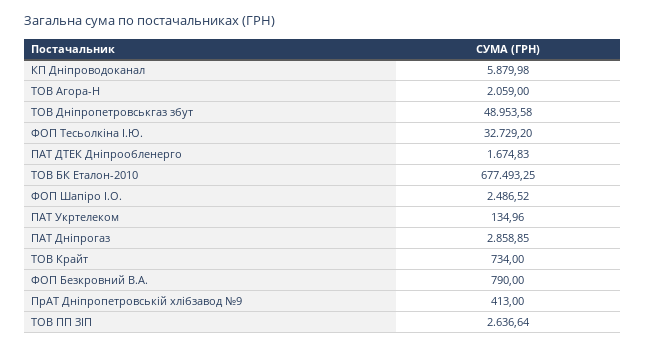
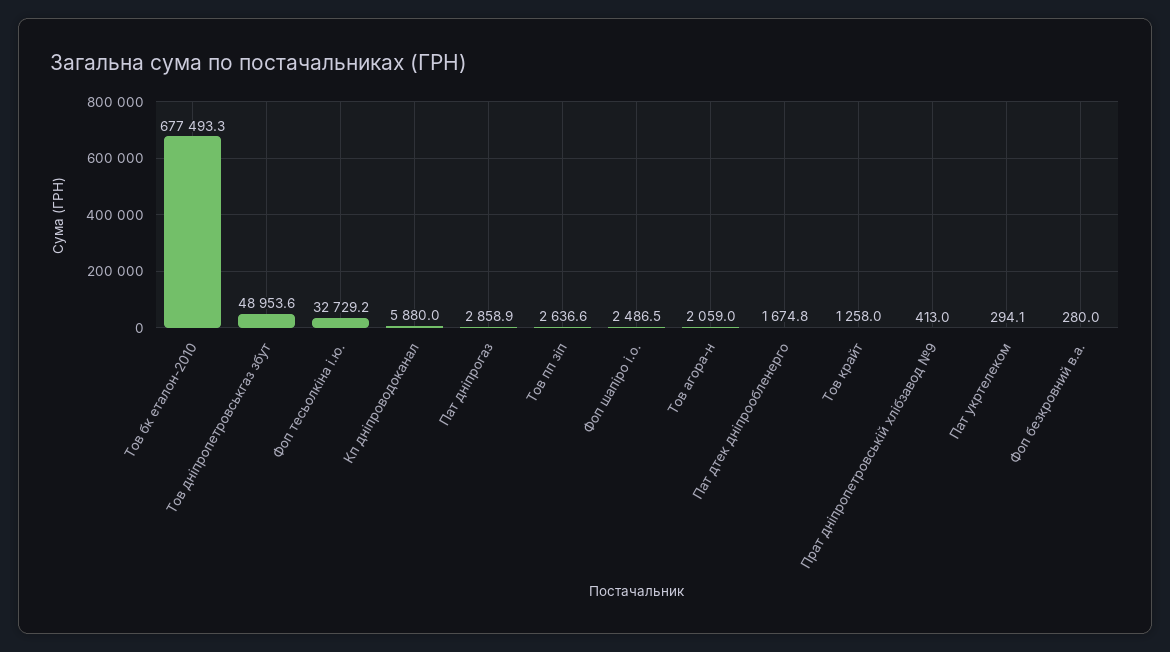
  {
    "КП Дніпроводоканал": 5879.98,
    "ТОВ Агора-Н": 2059,
    "ТОВ Дніпропетровськгаз збут": 48953.58,
    "ФОП Тесьолкіна І.Ю.": 32729.2,
    "ПАТ ДТЕК Дніпрообленерго": 1674.83,
    "ТОВ БК Еталон-2010": 677493.25,
    "ФОП Шапіро І.О.": 2486.52,
-   "ПАТ Укртелеком": 134.96,
+   "ПАТ Укртелеком": 294.1,
    "ПАТ Дніпрогаз": 2858.85,
-   "ТОВ Крайт": 734,
+   "ТОВ Крайт": 1258,
-   "ФОП Безкровний В.А.": 790,
+   "ФОП Безкровний В.А.": 280,
    "ПрАТ Дніпропетровській хлібзавод №9": 413,
    "ТОВ ПП ЗІП": 2636.64
  }

